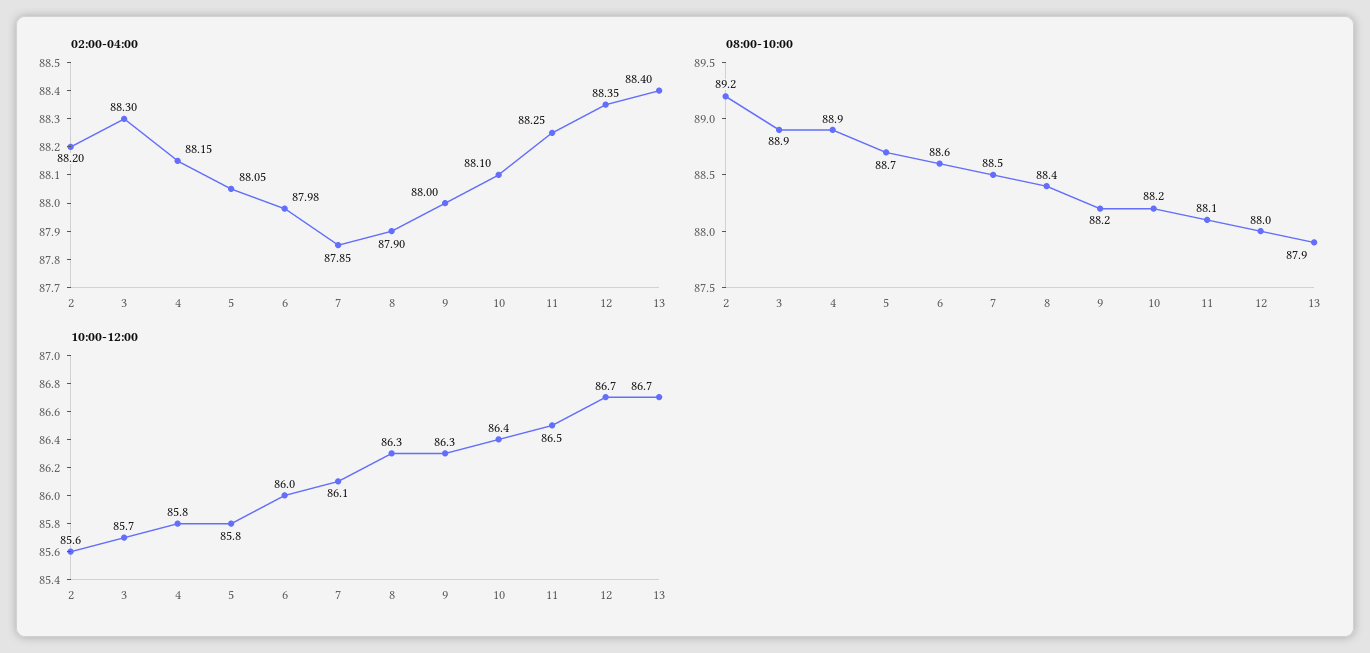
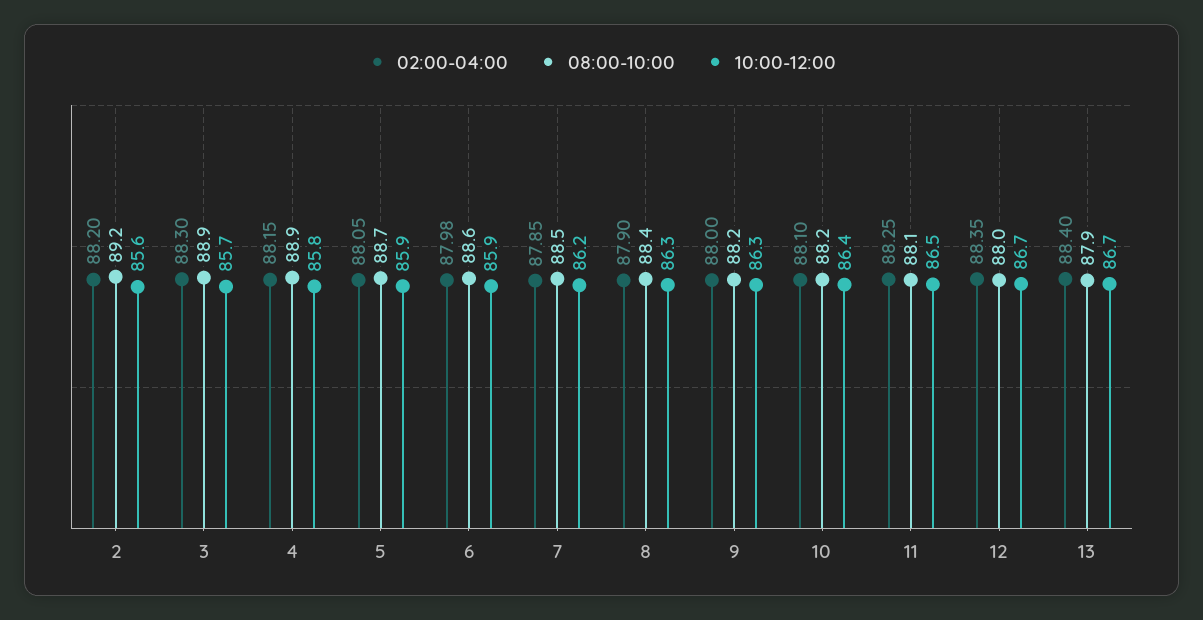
  {
    "02:00-04:00": {
      "2": 88.2,
      "3": 88.3,
      "4": 88.15,
      "5": 88.05,
      "6": 87.98,
      "7": 87.85,
      "8": 87.9,
      "9": 88,
      "10": 88.1,
      "11": 88.25,
      "12": 88.35,
      "13": 88.4
    },
    "08:00-10:00": {
      "2": 89.2,
      "3": 88.9,
      "4": 88.9,
      "5": 88.7,
      "6": 88.6,
      "7": 88.5,
      "8": 88.4,
      "9": 88.2,
      "10": 88.2,
      "11": 88.1,
      "12": 88,
      "13": 87.9
    },
    "10:00-12:00": {
      "2": 85.6,
      "3": 85.7,
      "4": 85.8,
-     "5": 85.8,
+     "5": 85.9,
-     "6": 86,
+     "6": 85.9,
-     "7": 86.1,
+     "7": 86.2,
      "8": 86.3,
      "9": 86.3,
      "10": 86.4,
      "11": 86.5,
      "12": 86.7,
      "13": 86.7
    }
  }

